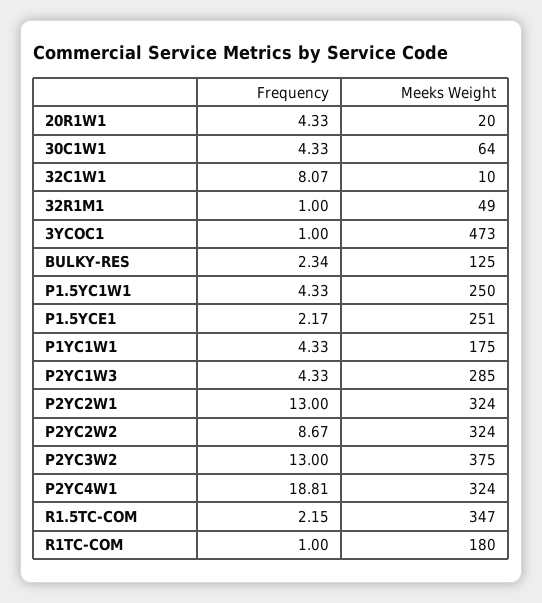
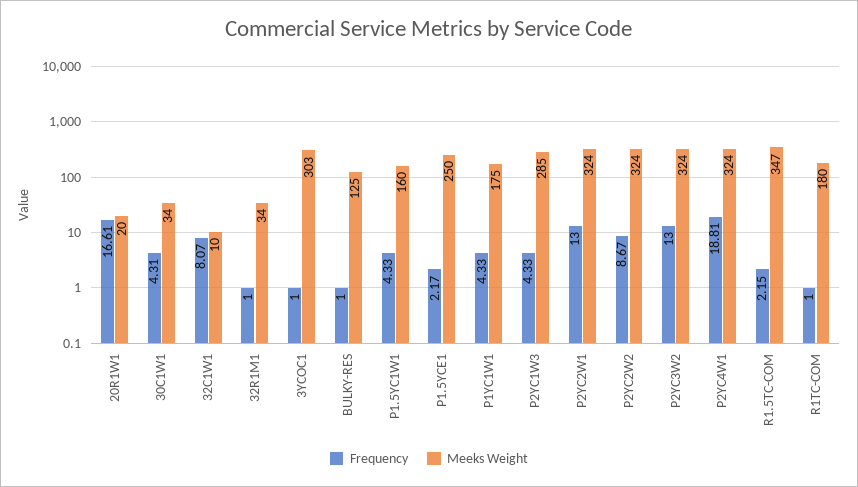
  {
    "Frequency": {
-     "20R1W1": 4.33,
+     "20R1W1": 16.61,
-     "30C1W1": 4.33,
+     "30C1W1": 4.31,
      "32C1W1": 8.07,
      "32R1M1": 1,
      "3YCOC1": 1,
-     "BULKY-RES": 2.34,
+     "BULKY-RES": 1,
      "P1.5YC1W1": 4.33,
      "P1.5YCE1": 2.17,
      "P1YC1W1": 4.33,
      "P2YC1W3": 4.33,
      "P2YC2W1": 13,
      "P2YC2W2": 8.67,
      "P2YC3W2": 13,
      "P2YC4W1": 18.81,
      "R1.5TC-COM": 2.15,
      "R1TC-COM": 1
    },
    "Meeks Weight": {
      "20R1W1": 20,
-     "30C1W1": 64,
+     "30C1W1": 34,
      "32C1W1": 10,
-     "32R1M1": 49,
+     "32R1M1": 34,
-     "3YCOC1": 473,
+     "3YCOC1": 303,
      "BULKY-RES": 125,
-     "P1.5YC1W1": 250,
+     "P1.5YC1W1": 160,
-     "P1.5YCE1": 251,
+     "P1.5YCE1": 250,
      "P1YC1W1": 175,
      "P2YC1W3": 285,
      "P2YC2W1": 324,
      "P2YC2W2": 324,
-     "P2YC3W2": 375,
+     "P2YC3W2": 324,
      "P2YC4W1": 324,
      "R1.5TC-COM": 347,
      "R1TC-COM": 180
    }
  }

